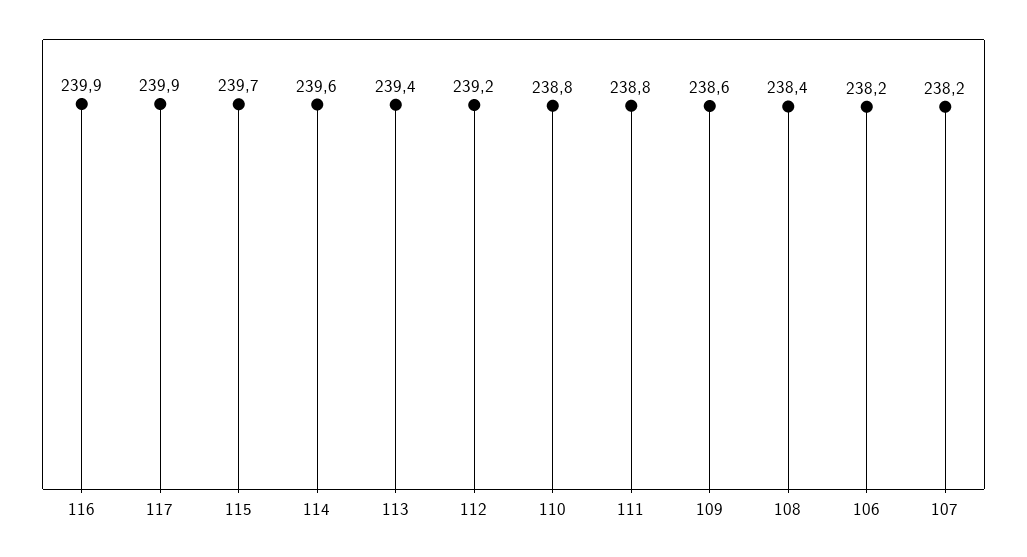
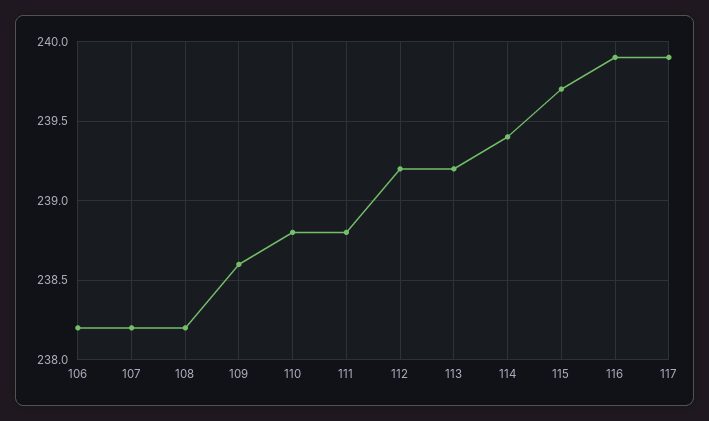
  {
    "116": 239.9,
    "117": 239.9,
    "115": 239.7,
-   "114": 239.6,
+   "114": 239.4,
-   "113": 239.4,
+   "113": 239.2,
    "112": 239.2,
    "110": 238.8,
    "111": 238.8,
    "109": 238.6,
-   "108": 238.4,
+   "108": 238.2,
    "106": 238.2,
    "107": 238.2
  }

